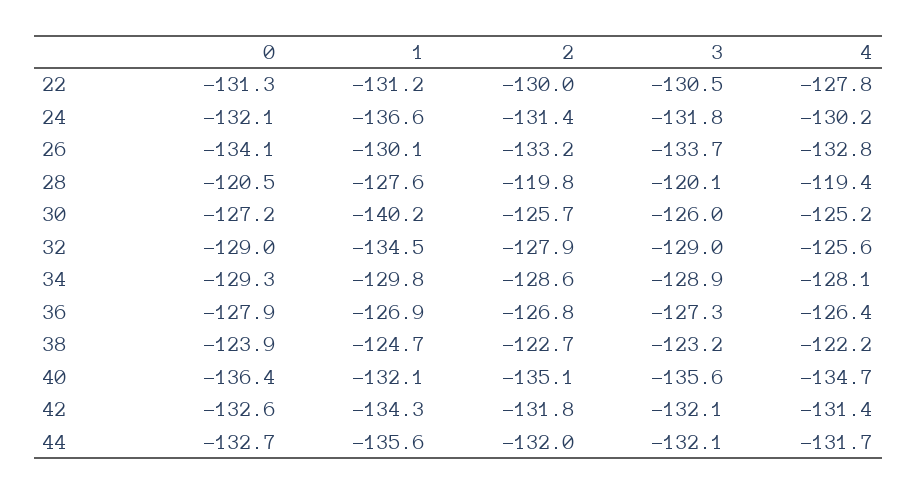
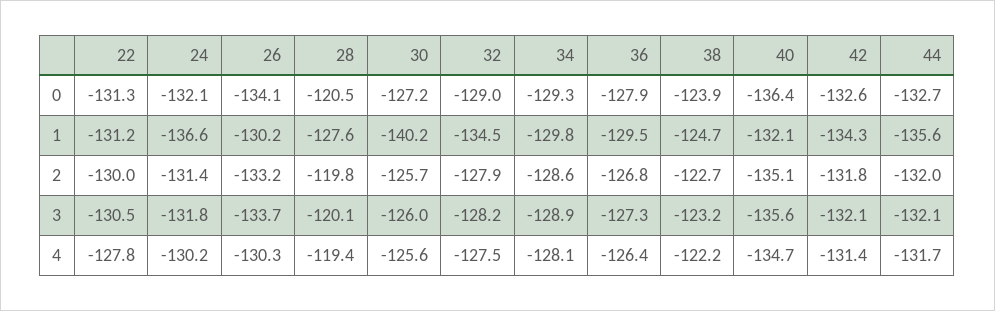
  {
    "0": {
      "22": -131.3,
      "24": -132.1,
      "26": -134.1,
      "28": -120.5,
      "30": -127.2,
      "32": -129,
      "34": -129.3,
      "36": -127.9,
      "38": -123.9,
      "40": -136.4,
      "42": -132.6,
      "44": -132.7
    },
    "1": {
      "22": -131.2,
      "24": -136.6,
-     "26": -130.1,
+     "26": -130.2,
      "28": -127.6,
      "30": -140.2,
      "32": -134.5,
      "34": -129.8,
-     "36": -126.9,
+     "36": -129.5,
      "38": -124.7,
      "40": -132.1,
      "42": -134.3,
      "44": -135.6
    },
    "2": {
      "22": -130,
      "24": -131.4,
      "26": -133.2,
      "28": -119.8,
      "30": -125.7,
      "32": -127.9,
      "34": -128.6,
      "36": -126.8,
      "38": -122.7,
      "40": -135.1,
      "42": -131.8,
      "44": -132
    },
    "3": {
      "22": -130.5,
      "24": -131.8,
      "26": -133.7,
      "28": -120.1,
      "30": -126,
-     "32": -129,
+     "32": -128.2,
      "34": -128.9,
      "36": -127.3,
      "38": -123.2,
      "40": -135.6,
      "42": -132.1,
      "44": -132.1
    },
    "4": {
      "22": -127.8,
      "24": -130.2,
-     "26": -132.8,
+     "26": -130.3,
      "28": -119.4,
-     "30": -125.2,
+     "30": -125.6,
-     "32": -125.6,
+     "32": -127.5,
      "34": -128.1,
      "36": -126.4,
      "38": -122.2,
      "40": -134.7,
      "42": -131.4,
      "44": -131.7
    }
  }

